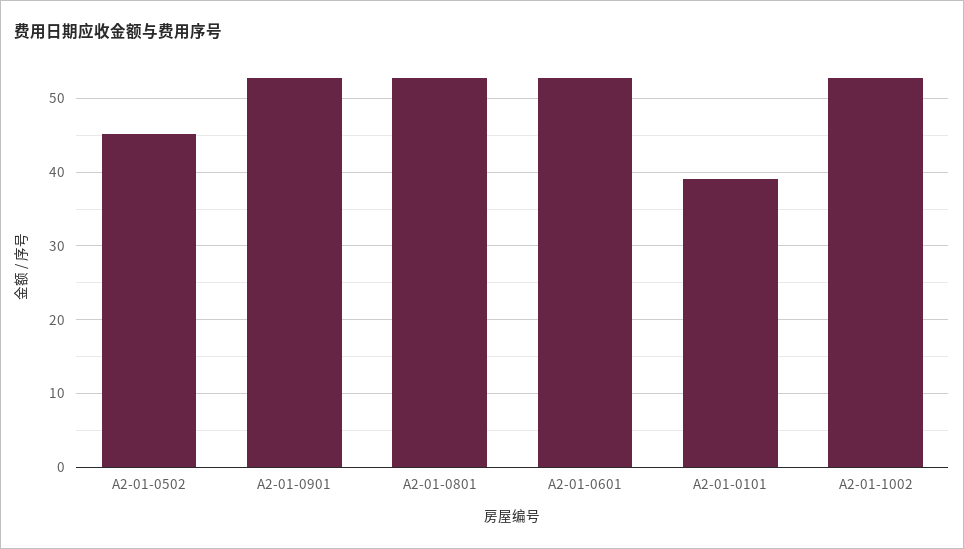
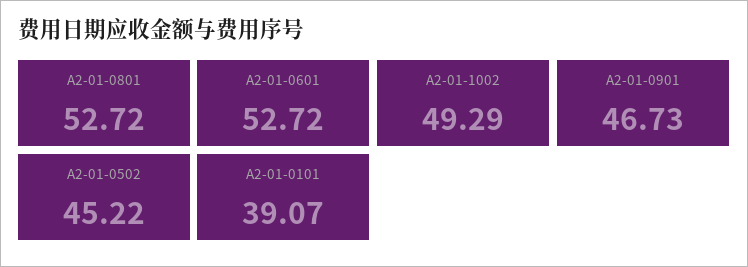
  {
    "A2-01-0502": 45.22,
-   "A2-01-0901": 53,
+   "A2-01-0901": 46.73,
    "A2-01-0801": 52.72,
    "A2-01-0601": 52.72,
    "A2-01-0101": 39.07,
-   "A2-01-1002": 53
+   "A2-01-1002": 49.29
  }

